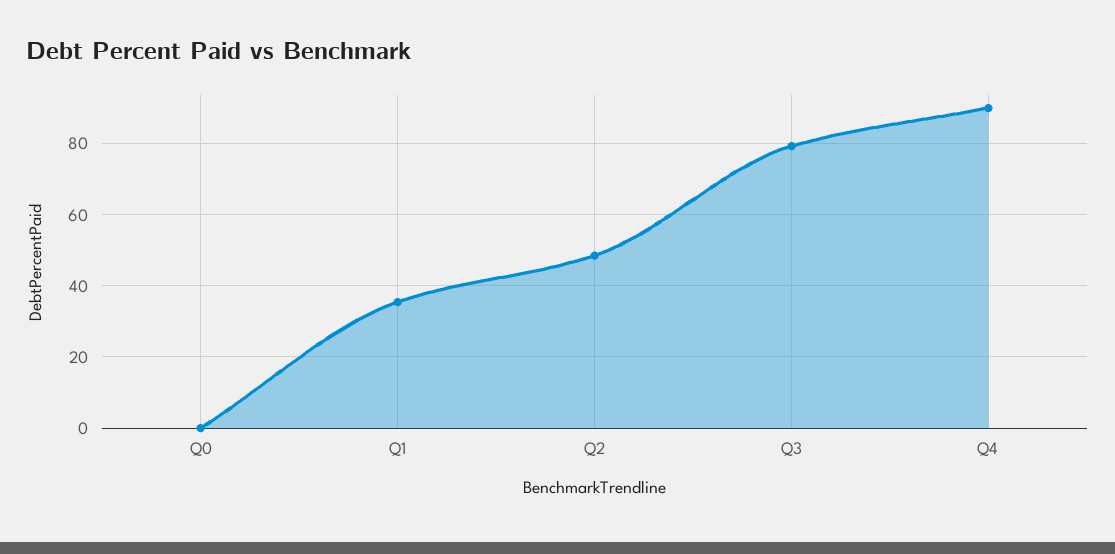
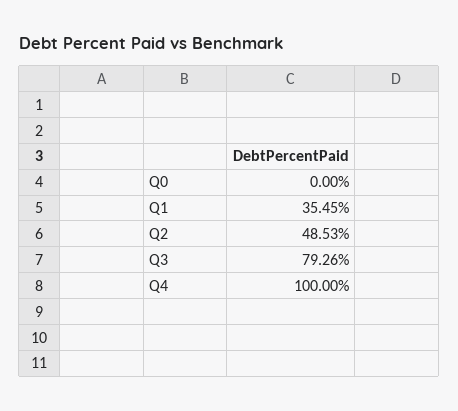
  {
    "Q0": 0,
    "Q1": 35.45,
    "Q2": 48.53,
    "Q3": 79.26,
-   "Q4": 90
+   "Q4": 100
  }

